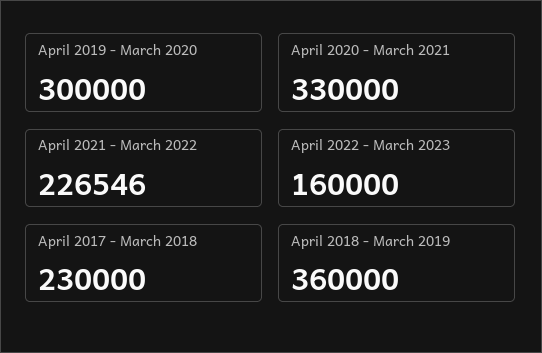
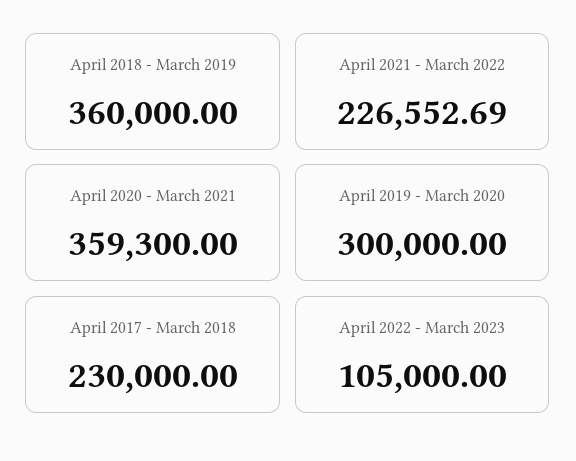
  {
    "April 2019 - March 2020": 300000,
-   "April 2020 - March 2021": 330000,
+   "April 2020 - March 2021": 359300,
-   "April 2021 - March 2022": 226546,
+   "April 2021 - March 2022": 226552.69,
-   "April 2022 - March 2023": 160000,
+   "April 2022 - March 2023": 105000,
    "April 2017 - March 2018": 230000,
    "April 2018 - March 2019": 360000
  }

